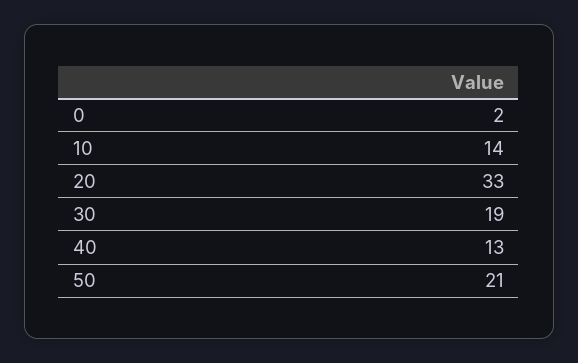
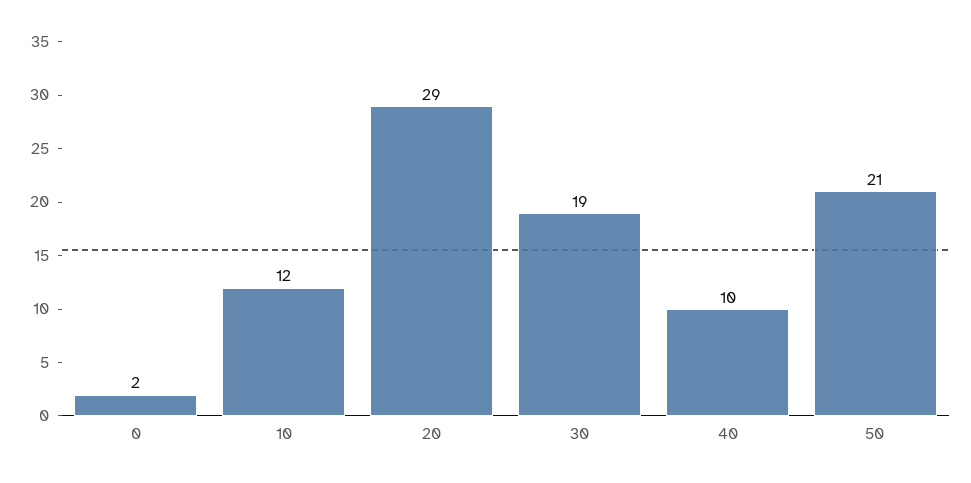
  {
    "0": 2,
-   "10": 14,
+   "10": 12,
-   "20": 33,
+   "20": 29,
    "30": 19,
-   "40": 13,
+   "40": 10,
    "50": 21
  }

